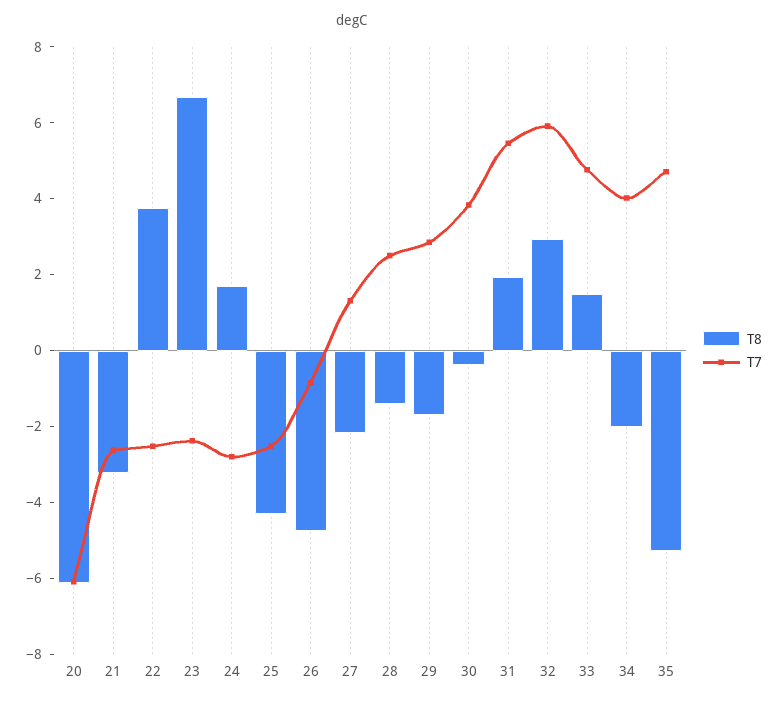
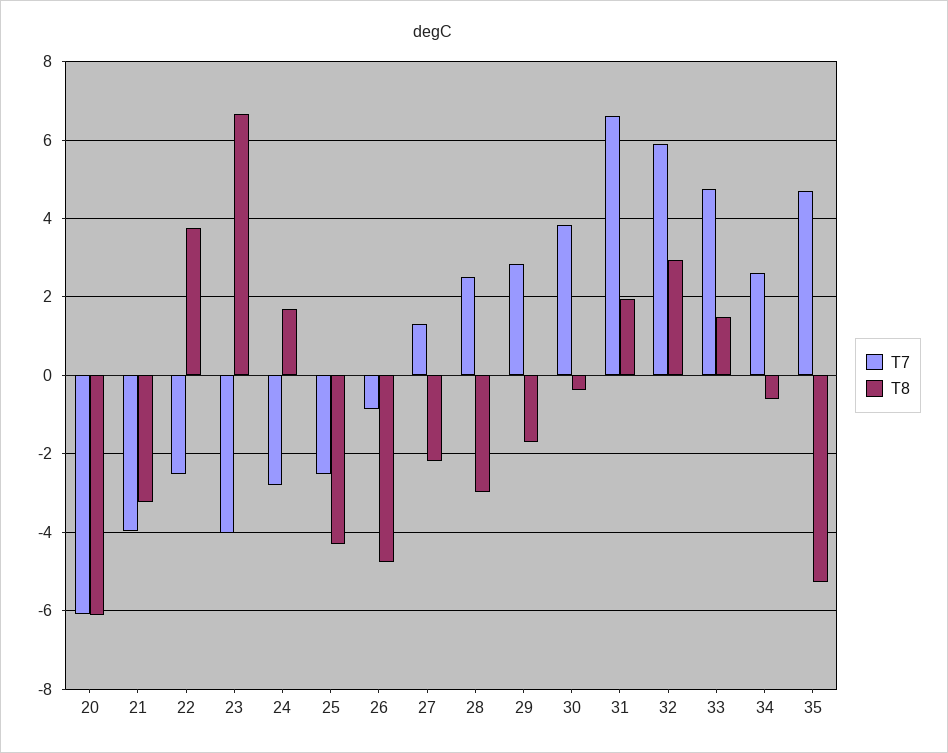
  {
    "T8": {
      "20": -6.2,
      "21": -3.2,
      "22": 3.8,
      "23": 6.6,
      "24": 1.8,
      "25": -4.4,
      "26": -4.8,
      "27": -2.2,
-     "28": -1.5,
+     "28": -3,
      "29": -1.8,
      "30": -0.4,
      "31": 2,
      "32": 3,
      "33": 1.6,
-     "34": -2,
+     "34": -0.6,
      "35": -5.2
    },
    "T7": {
      "20": -6,
-     "21": -2.5,
+     "21": -4,
      "22": -2.6,
-     "23": -2.5,
+     "23": -4,
      "24": -2.8,
      "25": -2.6,
      "26": -0.8,
      "27": 1.4,
      "28": 2.6,
      "29": 2.8,
      "30": 3.8,
-     "31": 5.5,
+     "31": 6.6,
      "32": 6,
      "33": 4.8,
-     "34": 4,
+     "34": 2.6,
      "35": 4.8
    }
  }

